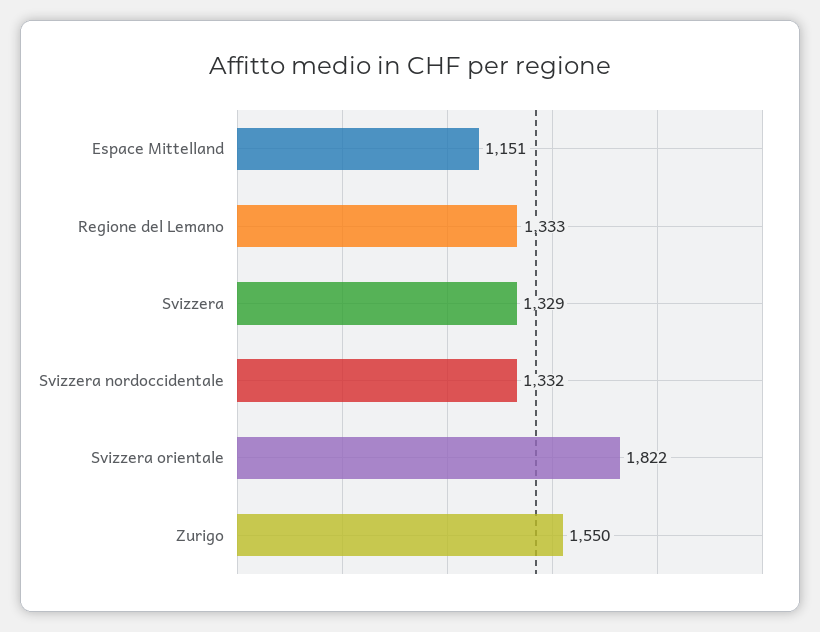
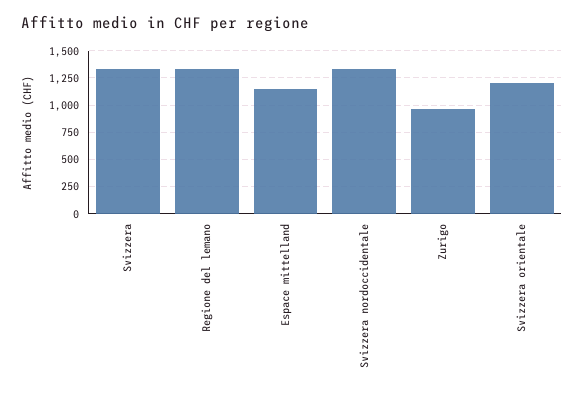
  {
    "Espace Mittelland": 1151,
    "Regione del Lemano": 1333,
    "Svizzera": 1329,
    "Svizzera nordoccidentale": 1332,
-   "Svizzera orientale": 1822,
+   "Svizzera orientale": 1250,
-   "Zurigo": 1550
+   "Zurigo": 1000
  }

